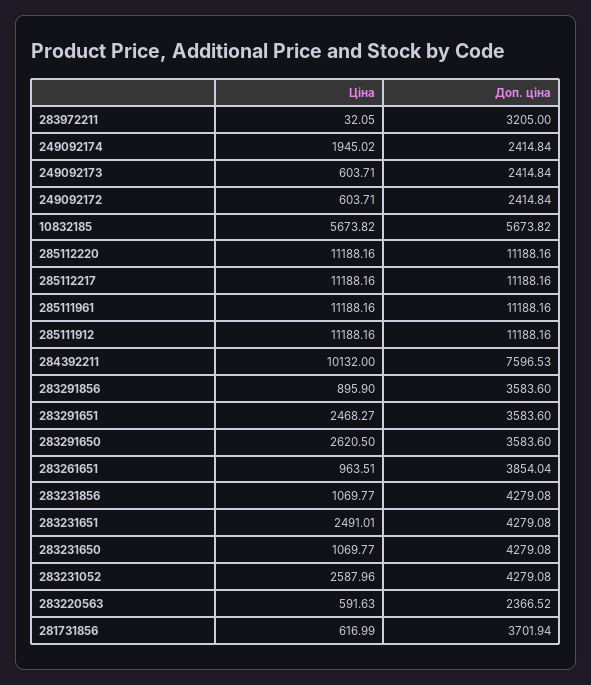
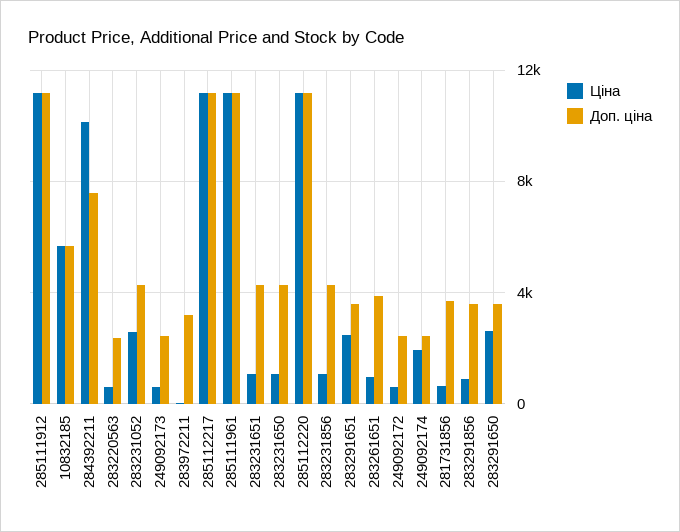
  {
    "Ціна": {
      "283972211": 32.05,
      "249092174": 1945.02,
      "249092173": 603.71,
      "249092172": 603.71,
      "10832185": 5673.82,
      "285112220": 11188.16,
      "285112217": 11188.16,
      "285111961": 11188.16,
      "285111912": 11188.16,
      "284392211": 10132,
      "283291856": 895.9,
      "283291651": 2468.27,
      "283291650": 2620.5,
      "283261651": 963.51,
      "283231856": 1069.77,
-     "283231651": 2491.01,
+     "283231651": 1000,
      "283231650": 1069.77,
      "283231052": 2587.96,
      "283220563": 591.63,
      "281731856": 616.99
    },
    "Доп. ціна": {
      "283972211": 3205,
      "249092174": 2414.84,
      "249092173": 2414.84,
      "249092172": 2414.84,
      "10832185": 5673.82,
      "285112220": 11188.16,
      "285112217": 11188.16,
      "285111961": 11188.16,
      "285111912": 11188.16,
      "284392211": 7596.53,
      "283291856": 3583.6,
      "283291651": 3583.6,
      "283291650": 3583.6,
      "283261651": 3854.04,
      "283231856": 4279.08,
      "283231651": 4279.08,
      "283231650": 4279.08,
      "283231052": 4279.08,
      "283220563": 2366.52,
      "281731856": 3701.94
    }
  }

